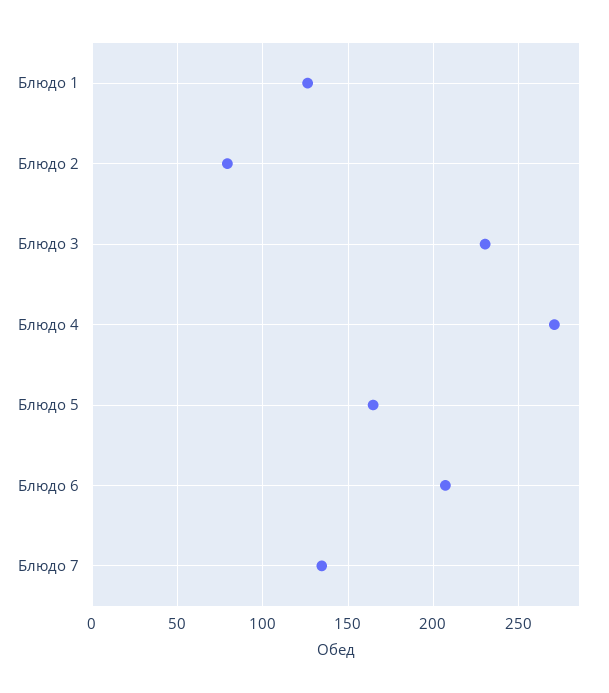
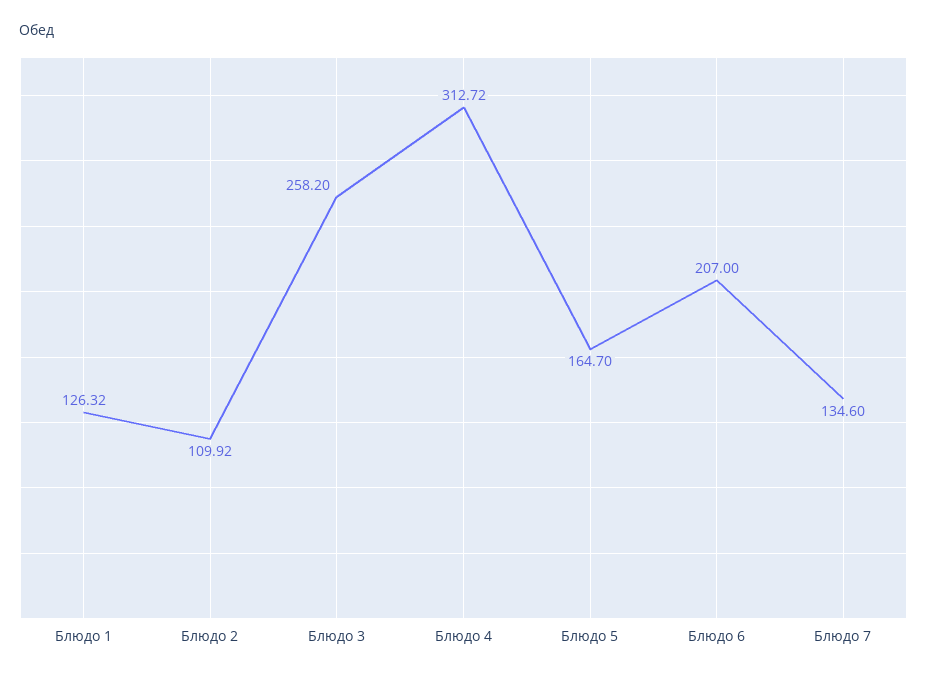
  {
    "Блюдо 1": 126.32,
-   "Блюдо 2": 80,
+   "Блюдо 2": 109.92,
-   "Блюдо 3": 230,
+   "Блюдо 3": 258.2,
-   "Блюдо 4": 270,
+   "Блюдо 4": 312.72,
    "Блюдо 5": 164.7,
    "Блюдо 6": 207,
    "Блюдо 7": 134.6
  }

